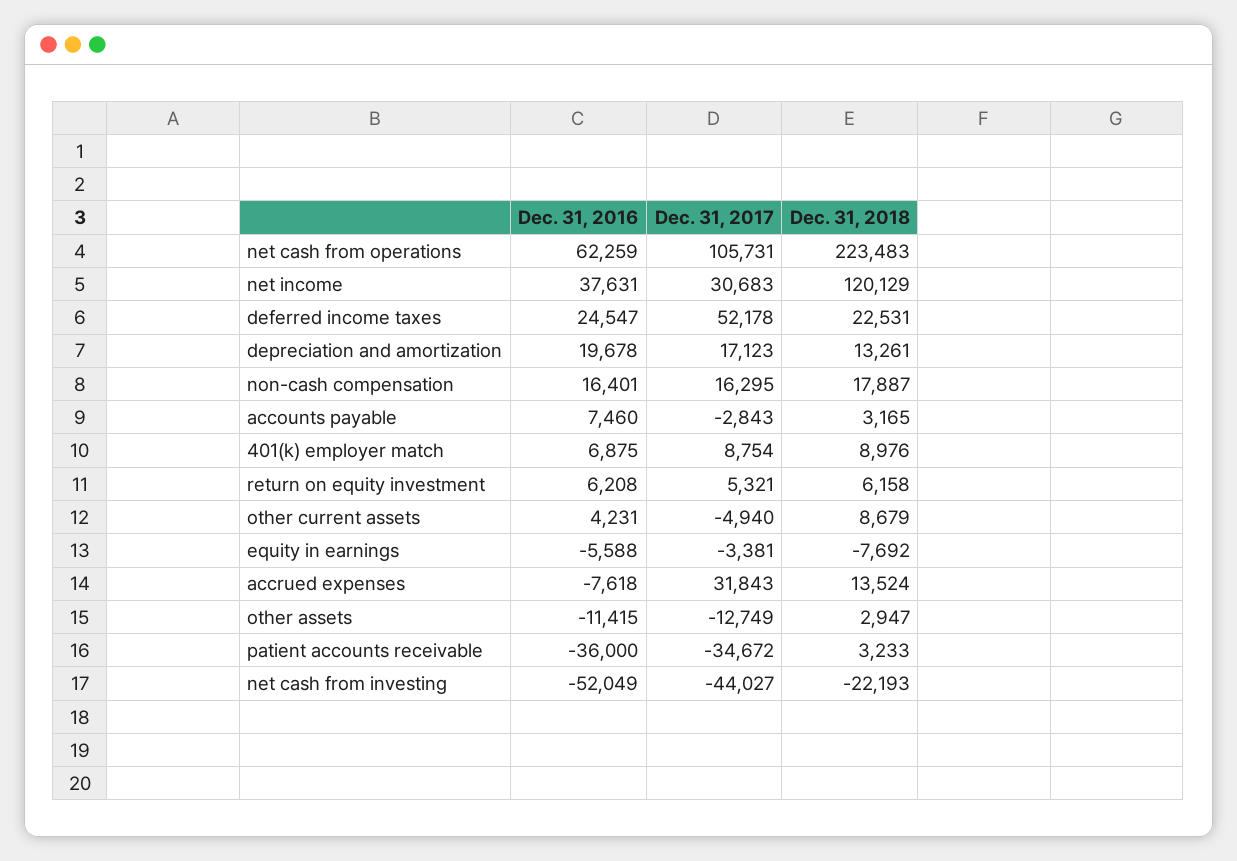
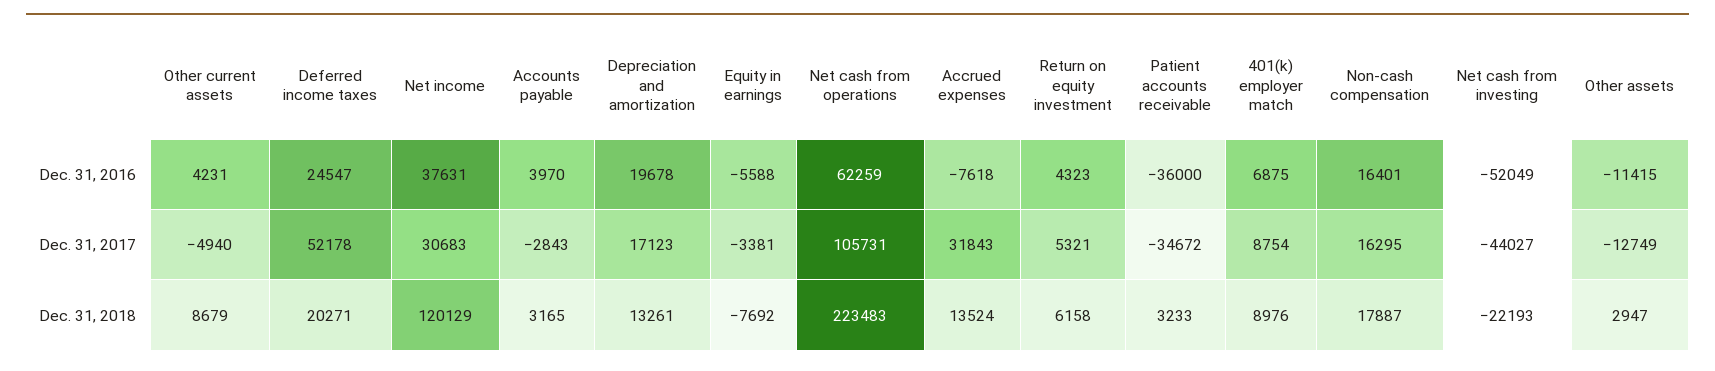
  {
    "Dec. 31, 2016": {
      "net cash from operations": 62259,
      "net income": 37631,
      "deferred income taxes": 24547,
      "depreciation and amortization": 19678,
      "non-cash compensation": 16401,
-     "accounts payable": 7460,
+     "accounts payable": 3970,
      "401(k) employer match": 6875,
-     "return on equity investment": 6208,
+     "return on equity investment": 4323,
      "other current assets": 4231,
      "equity in earnings": -5588,
      "accrued expenses": -7618,
      "other assets": -11415,
      "patient accounts receivable": -36000,
      "net cash from investing": -52049
    },
    "Dec. 31, 2017": {
      "net cash from operations": 105731,
      "net income": 30683,
      "deferred income taxes": 52178,
      "depreciation and amortization": 17123,
      "non-cash compensation": 16295,
      "accounts payable": -2843,
      "401(k) employer match": 8754,
      "return on equity investment": 5321,
      "other current assets": -4940,
      "equity in earnings": -3381,
      "accrued expenses": 31843,
      "other assets": -12749,
      "patient accounts receivable": -34672,
      "net cash from investing": -44027
    },
    "Dec. 31, 2018": {
      "net cash from operations": 223483,
      "net income": 120129,
-     "deferred income taxes": 22531,
+     "deferred income taxes": 20271,
      "depreciation and amortization": 13261,
      "non-cash compensation": 17887,
      "accounts payable": 3165,
      "401(k) employer match": 8976,
      "return on equity investment": 6158,
      "other current assets": 8679,
      "equity in earnings": -7692,
      "accrued expenses": 13524,
      "other assets": 2947,
      "patient accounts receivable": 3233,
      "net cash from investing": -22193
    }
  }

